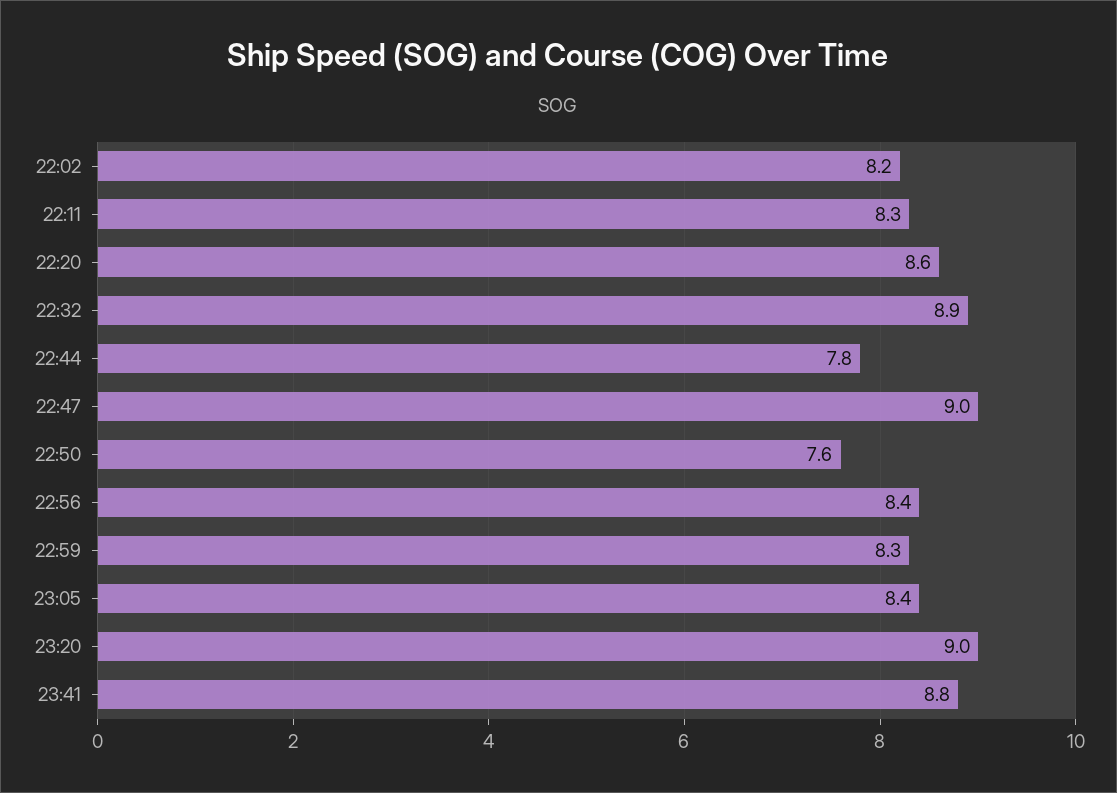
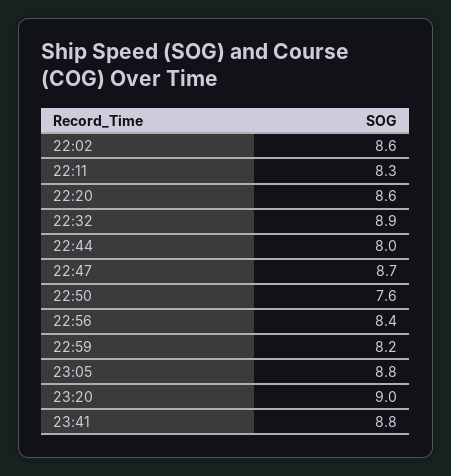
  {
-   "22:02": 8.2,
+   "22:02": 8.6,
    "22:11": 8.3,
    "22:20": 8.6,
    "22:32": 8.9,
-   "22:44": 7.8,
+   "22:44": 8,
-   "22:47": 9,
+   "22:47": 8.7,
    "22:50": 7.6,
    "22:56": 8.4,
-   "22:59": 8.3,
+   "22:59": 8.2,
-   "23:05": 8.4,
+   "23:05": 8.8,
    "23:20": 9,
    "23:41": 8.8
  }

